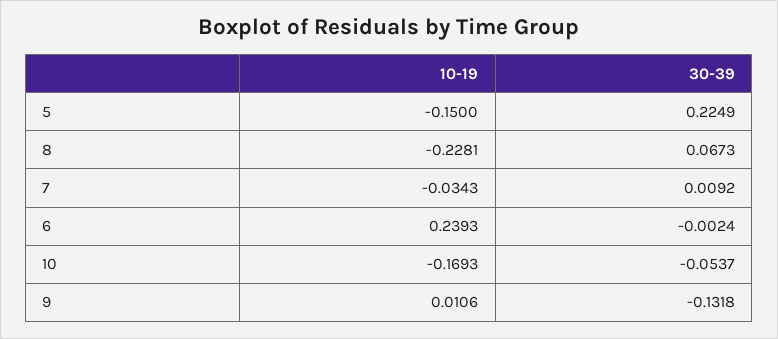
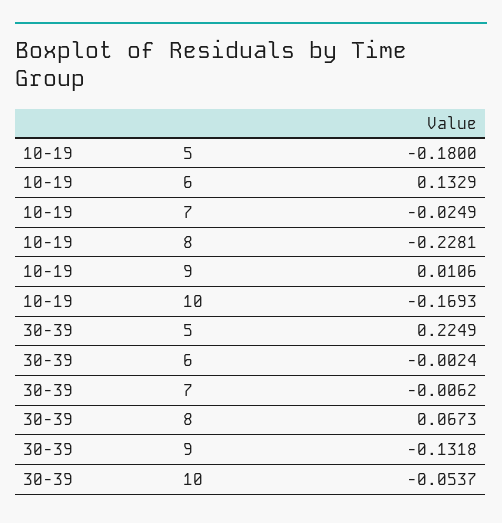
  {
    "10-19": {
-     "5": -0.15,
+     "5": -0.18,
      "8": -0.2281,
-     "7": -0.0343,
+     "7": -0.0249,
-     "6": 0.2393,
+     "6": 0.1329,
      "10": -0.1693,
      "9": 0.0106
    },
    "30-39": {
      "5": 0.2249,
      "8": 0.0673,
-     "7": 0.0092,
+     "7": -0.0062,
      "6": -0.0024,
      "10": -0.0537,
      "9": -0.1318
    }
  }

